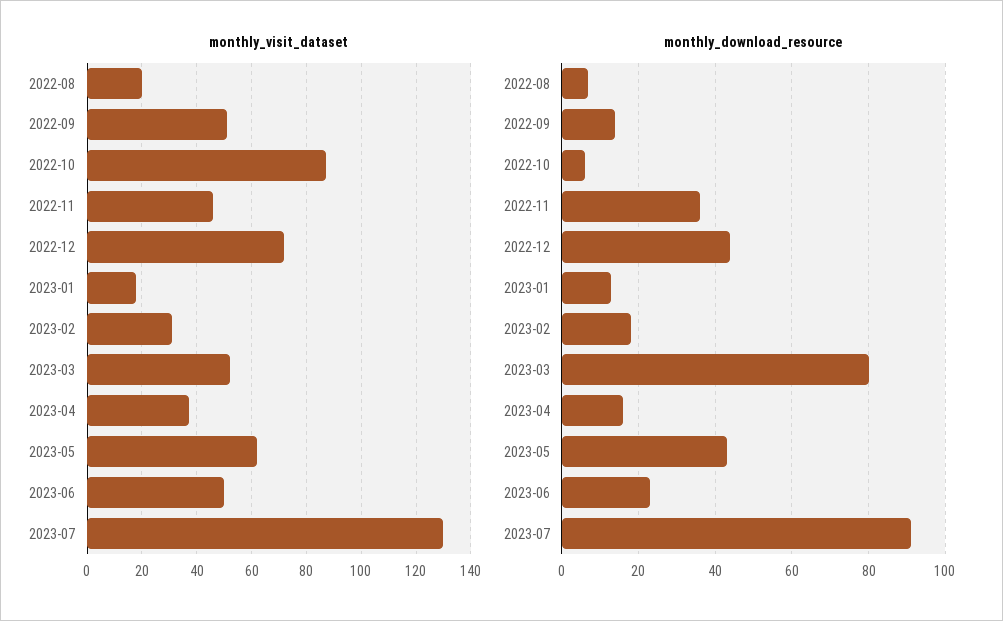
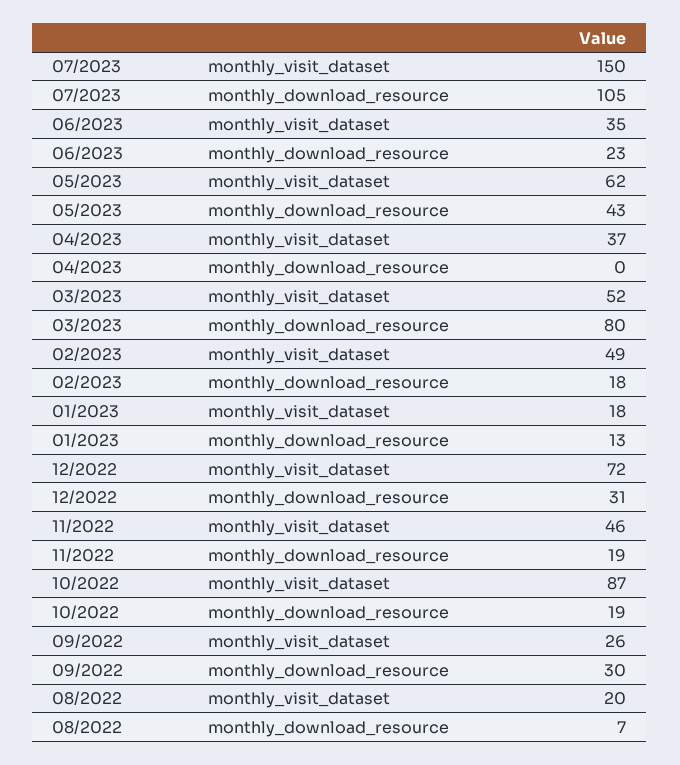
  {
    "monthly_visit_dataset": {
      "2022-08": 20,
-     "2022-09": 50,
+     "2022-09": 26,
      "2022-10": 87,
      "2022-11": 46,
      "2022-12": 72,
      "2023-01": 18,
-     "2023-02": 30,
+     "2023-02": 49,
      "2023-03": 52,
      "2023-04": 37,
      "2023-05": 62,
-     "2023-06": 50,
+     "2023-06": 35,
-     "2023-07": 130
+     "2023-07": 150
    },
    "monthly_download_resource": {
      "2022-08": 7,
-     "2022-09": 15,
+     "2022-09": 30,
-     "2022-10": 5,
+     "2022-10": 19,
-     "2022-11": 35,
+     "2022-11": 19,
-     "2022-12": 45,
+     "2022-12": 31,
      "2023-01": 13,
      "2023-02": 18,
      "2023-03": 80,
-     "2023-04": 15,
+     "2023-04": 0,
      "2023-05": 43,
      "2023-06": 23,
-     "2023-07": 90
+     "2023-07": 105
    }
  }

